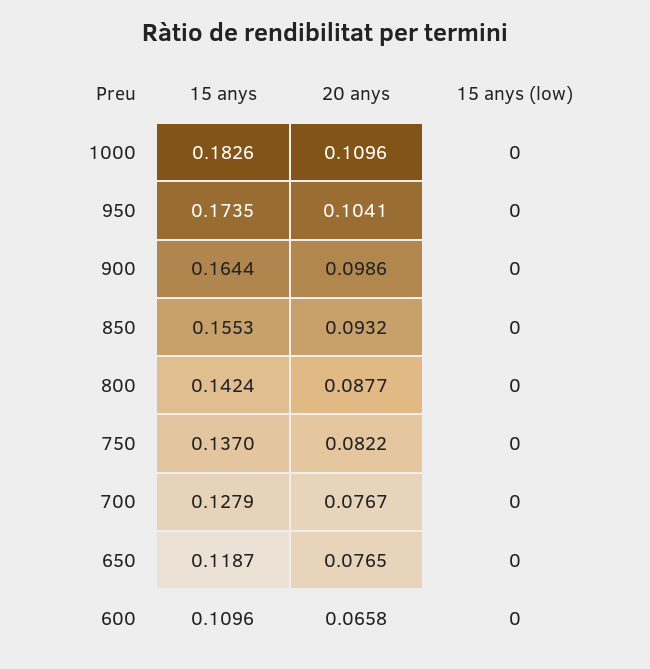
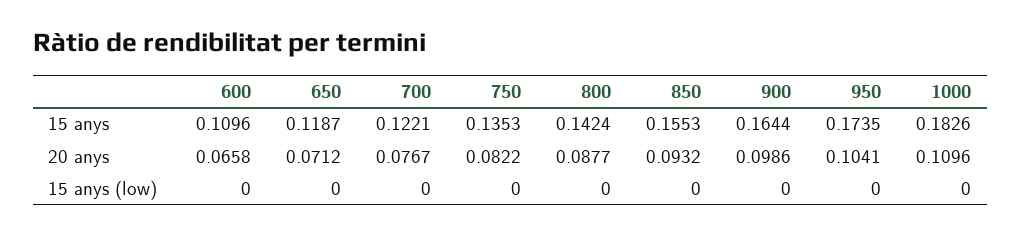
  {
    "15 anys": {
      "1000": 0.1826,
      "950": 0.1735,
      "900": 0.1644,
      "850": 0.1553,
      "800": 0.1424,
-     "750": 0.137,
+     "750": 0.1353,
-     "700": 0.1279,
+     "700": 0.1221,
      "650": 0.1187,
      "600": 0.1096
    },
    "20 anys": {
      "1000": 0.1096,
      "950": 0.1041,
      "900": 0.0986,
      "850": 0.0932,
      "800": 0.0877,
      "750": 0.0822,
      "700": 0.0767,
-     "650": 0.0765,
+     "650": 0.0712,
      "600": 0.0658
    },
    "15 anys (low)": {
      "1000": 0,
      "950": 0,
      "900": 0,
      "850": 0,
      "800": 0,
      "750": 0,
      "700": 0,
      "650": 0,
      "600": 0
    }
  }

